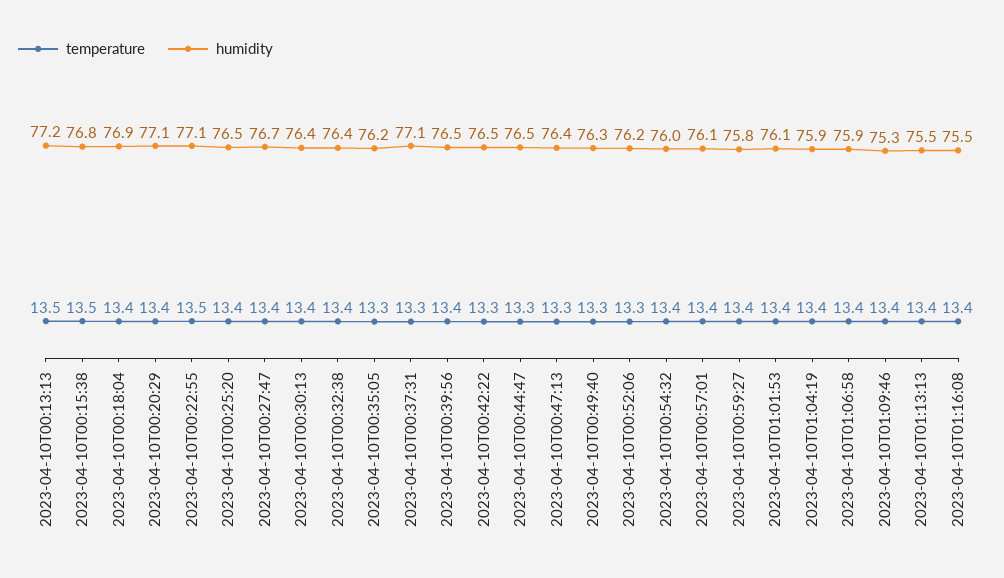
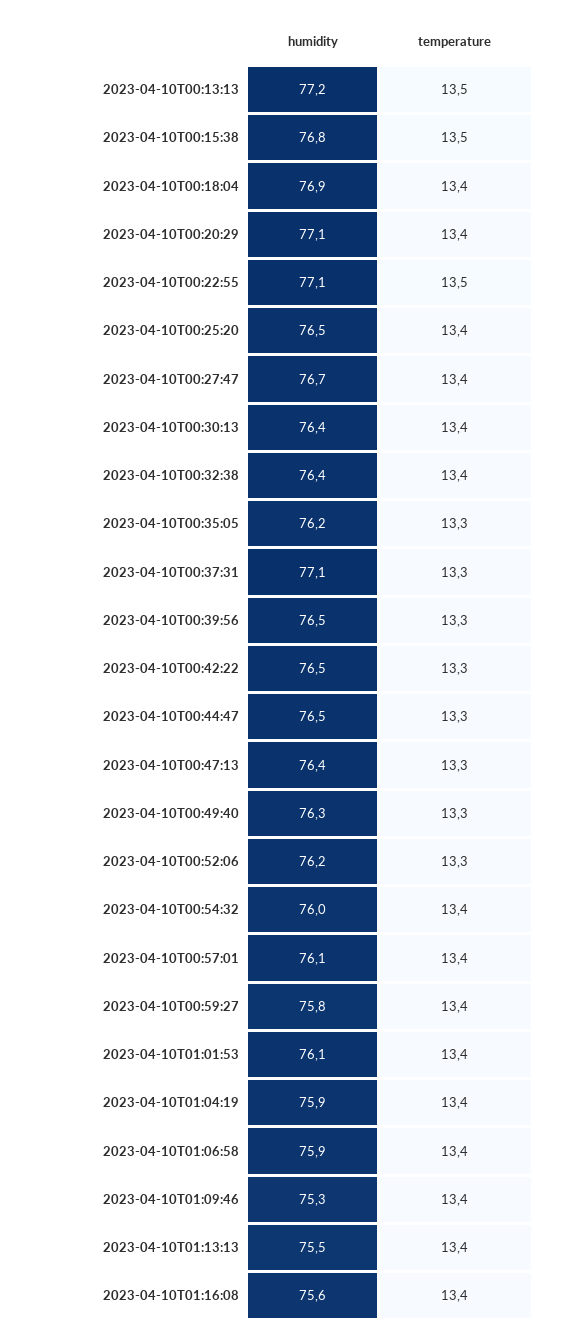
  {
    "temperature": {
      "2023-04-10T00:13:13": 13.5,
      "2023-04-10T00:15:38": 13.5,
      "2023-04-10T00:18:04": 13.4,
      "2023-04-10T00:20:29": 13.4,
      "2023-04-10T00:22:55": 13.5,
      "2023-04-10T00:25:20": 13.4,
      "2023-04-10T00:27:47": 13.4,
      "2023-04-10T00:30:13": 13.4,
      "2023-04-10T00:32:38": 13.4,
      "2023-04-10T00:35:05": 13.3,
      "2023-04-10T00:37:31": 13.3,
-     "2023-04-10T00:39:56": 13.4,
+     "2023-04-10T00:39:56": 13.3,
      "2023-04-10T00:42:22": 13.3,
      "2023-04-10T00:44:47": 13.3,
      "2023-04-10T00:47:13": 13.3,
      "2023-04-10T00:49:40": 13.3,
      "2023-04-10T00:52:06": 13.3,
      "2023-04-10T00:54:32": 13.4,
      "2023-04-10T00:57:01": 13.4,
      "2023-04-10T00:59:27": 13.4,
      "2023-04-10T01:01:53": 13.4,
      "2023-04-10T01:04:19": 13.4,
      "2023-04-10T01:06:58": 13.4,
      "2023-04-10T01:09:46": 13.4,
      "2023-04-10T01:13:13": 13.4,
      "2023-04-10T01:16:08": 13.4
    },
    "humidity": {
      "2023-04-10T00:13:13": 77.2,
      "2023-04-10T00:15:38": 76.8,
      "2023-04-10T00:18:04": 76.9,
      "2023-04-10T00:20:29": 77.1,
      "2023-04-10T00:22:55": 77.1,
      "2023-04-10T00:25:20": 76.5,
      "2023-04-10T00:27:47": 76.7,
      "2023-04-10T00:30:13": 76.4,
      "2023-04-10T00:32:38": 76.4,
      "2023-04-10T00:35:05": 76.2,
      "2023-04-10T00:37:31": 77.1,
      "2023-04-10T00:39:56": 76.5,
      "2023-04-10T00:42:22": 76.5,
      "2023-04-10T00:44:47": 76.5,
      "2023-04-10T00:47:13": 76.4,
      "2023-04-10T00:49:40": 76.3,
      "2023-04-10T00:52:06": 76.2,
      "2023-04-10T00:54:32": 76,
      "2023-04-10T00:57:01": 76.1,
      "2023-04-10T00:59:27": 75.8,
      "2023-04-10T01:01:53": 76.1,
      "2023-04-10T01:04:19": 75.9,
      "2023-04-10T01:06:58": 75.9,
      "2023-04-10T01:09:46": 75.3,
      "2023-04-10T01:13:13": 75.5,
-     "2023-04-10T01:16:08": 75.5
+     "2023-04-10T01:16:08": 75.6
    }
  }

